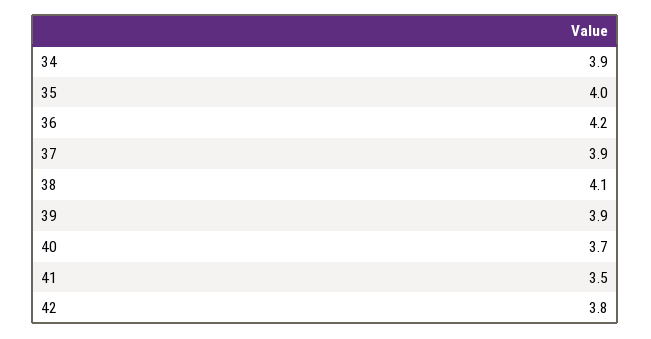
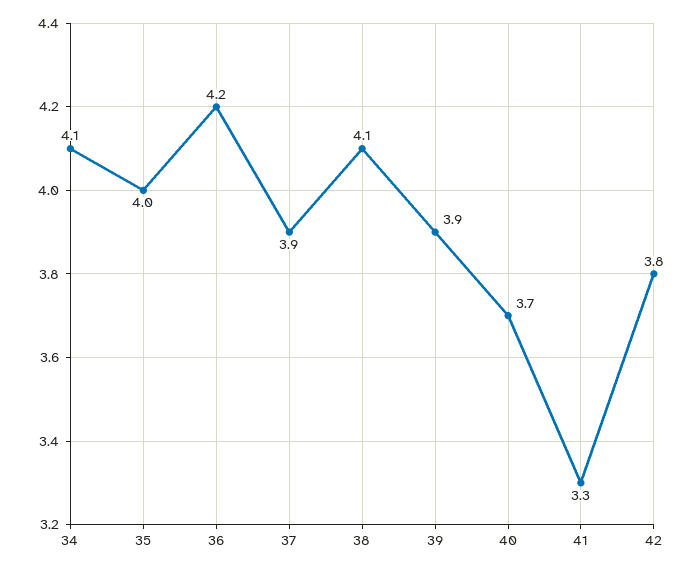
  {
-   "34": 3.9,
+   "34": 4.1,
    "35": 4,
    "36": 4.2,
    "37": 3.9,
    "38": 4.1,
    "39": 3.9,
    "40": 3.7,
-   "41": 3.5,
+   "41": 3.3,
    "42": 3.8
  }

